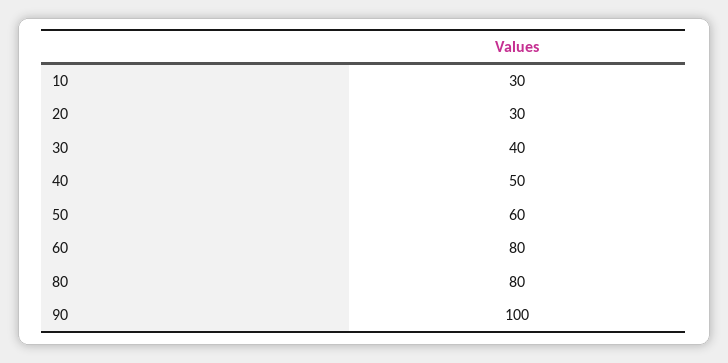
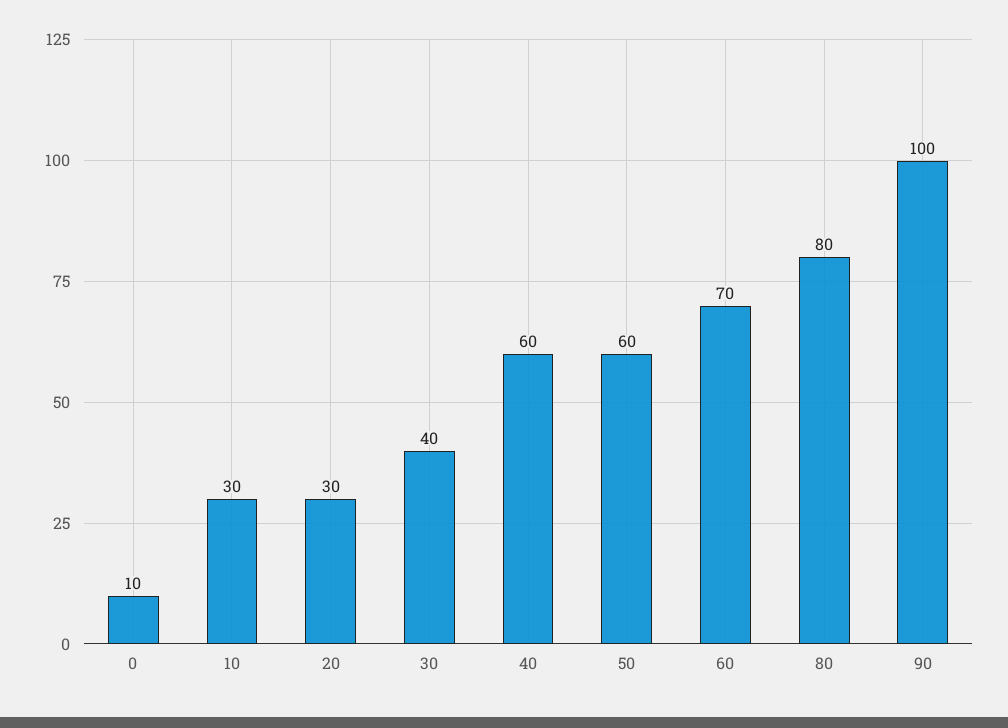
  {
    "10": 30,
    "20": 30,
    "30": 40,
-   "40": 50,
+   "40": 60,
    "50": 60,
-   "60": 80,
+   "60": 70,
    "80": 80,
-   "90": 100
+   "90": 100,
+   "0": 10
  }

